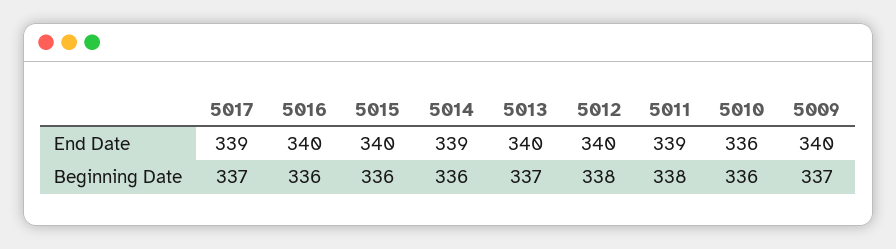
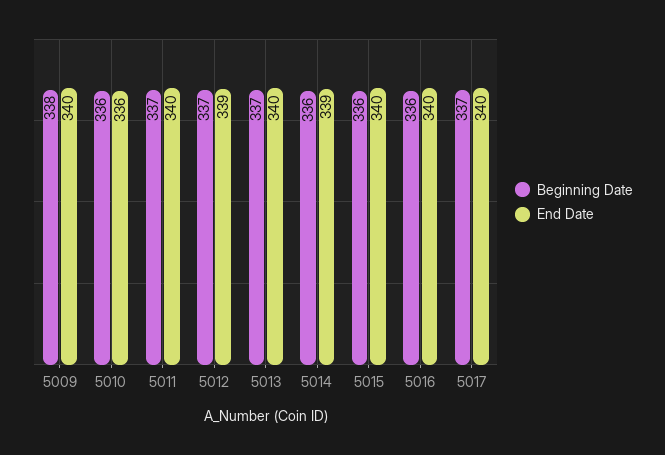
  {
    "End Date": {
-     "5017": 339,
+     "5017": 340,
      "5016": 340,
      "5015": 340,
      "5014": 339,
      "5013": 340,
-     "5012": 340,
+     "5012": 339,
-     "5011": 339,
+     "5011": 340,
      "5010": 336,
      "5009": 340
    },
    "Beginning Date": {
      "5017": 337,
      "5016": 336,
      "5015": 336,
      "5014": 336,
      "5013": 337,
-     "5012": 338,
+     "5012": 337,
-     "5011": 338,
+     "5011": 337,
      "5010": 336,
-     "5009": 337
+     "5009": 338
    }
  }

